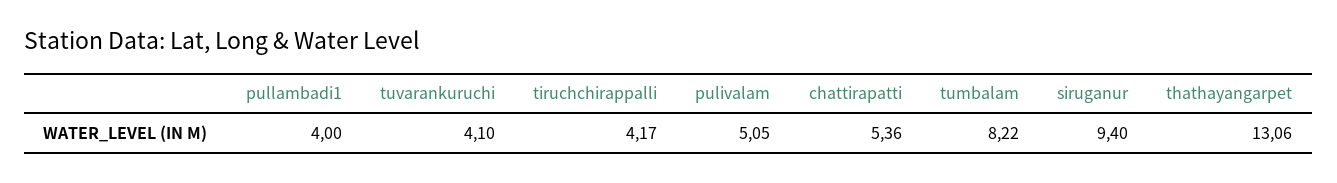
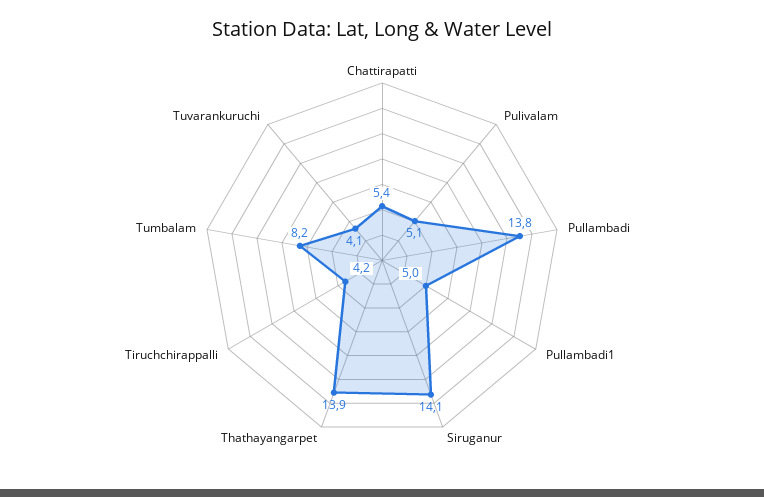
  {
-   "pullambadi1": 4,
+   "pullambadi1": 5,
    "tuvarankuruchi": 4.1,
    "tiruchchirappalli": 4.17,
    "pulivalam": 5.05,
    "chattirapatti": 5.36,
    "tumbalam": 8.22,
-   "siruganur": 9.4,
+   "siruganur": 14.1,
-   "thathayangarpet": 13.06
+   "thathayangarpet": 13.9,
+   "Pullambadi": 13.8
  }

